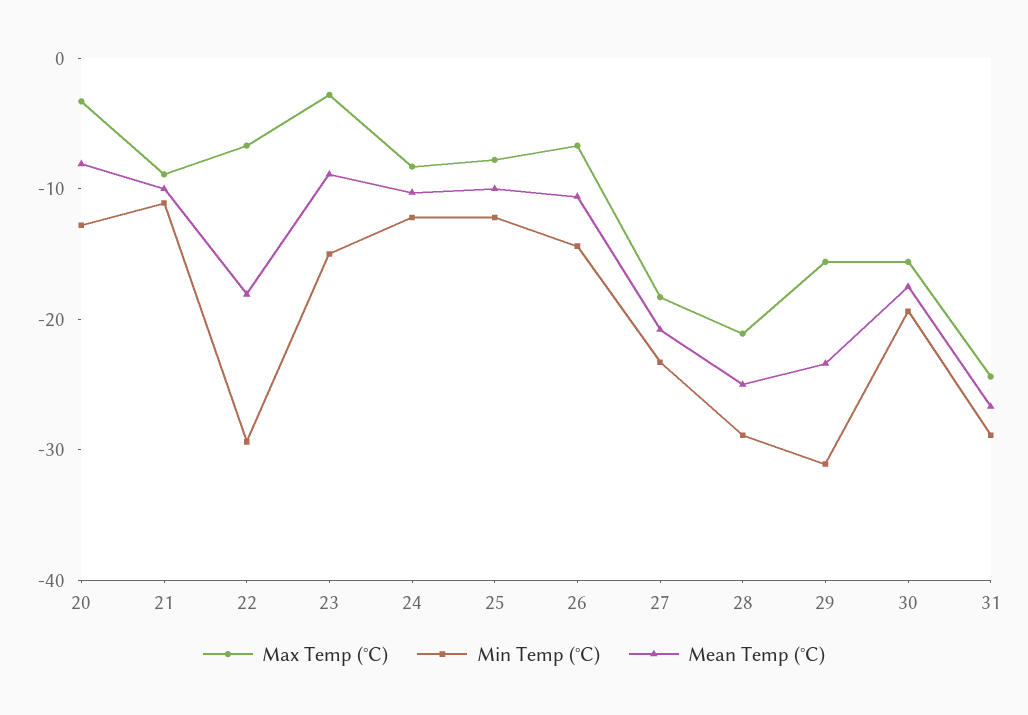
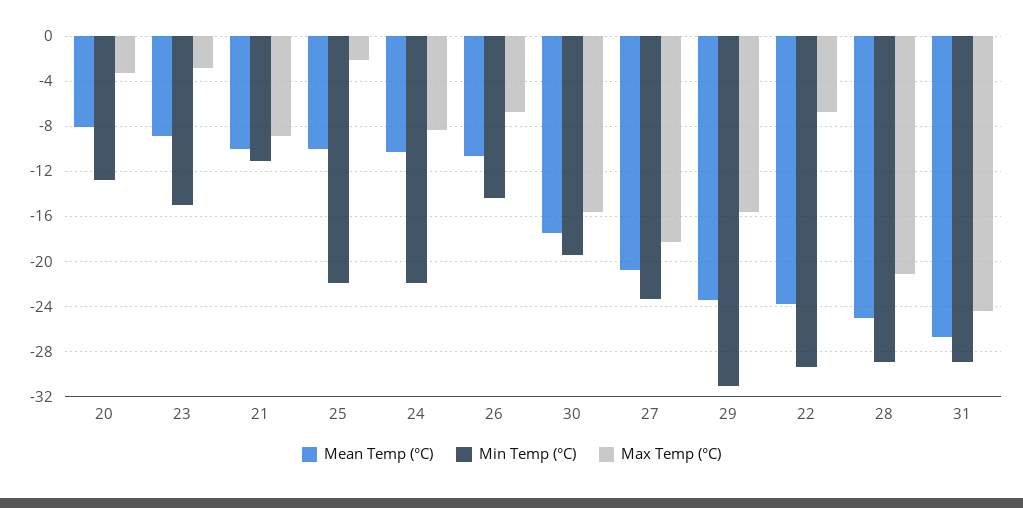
  {
    "Max Temp (°C)": {
      "20": -3,
      "21": -9,
      "22": -7,
      "23": -3,
      "24": -8,
-     "25": -8,
+     "25": -2,
      "26": -7,
      "27": -18,
      "28": -21,
      "29": -16,
      "30": -16,
      "31": -24
    },
    "Min Temp (°C)": {
      "20": -13,
      "21": -11,
      "22": -29,
      "23": -15,
-     "24": -12,
+     "24": -22,
-     "25": -12,
+     "25": -22,
      "26": -14,
      "27": -23,
      "28": -29,
      "29": -31,
      "30": -19,
      "31": -29
    },
    "Mean Temp (°C)": {
      "20": -8,
      "21": -10,
-     "22": -18,
+     "22": -24,
      "23": -9,
      "24": -10,
      "25": -10,
      "26": -11,
      "27": -21,
      "28": -25,
      "29": -23,
      "30": -18,
      "31": -27
    }
  }

